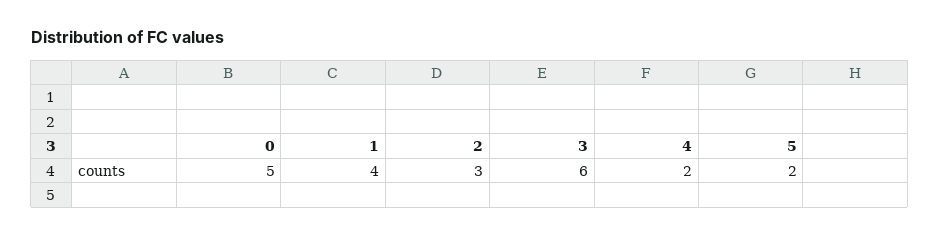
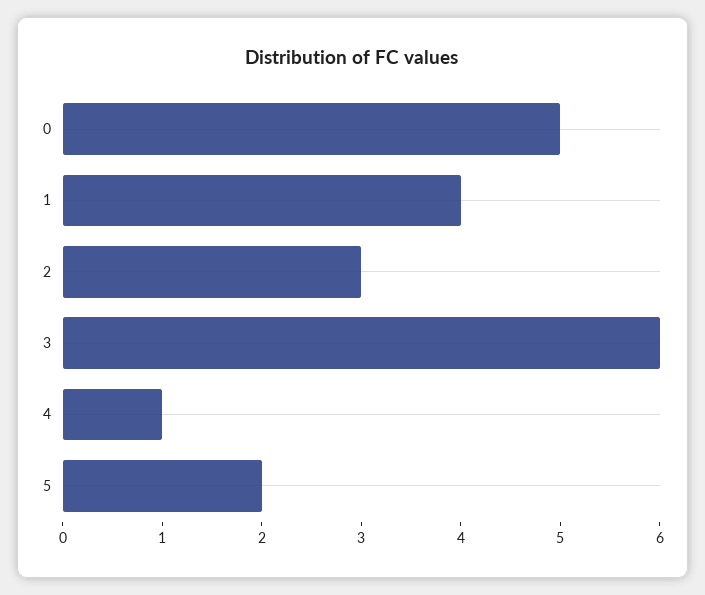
  {
    "0": 5,
    "1": 4,
    "2": 3,
    "3": 6,
-   "4": 2,
+   "4": 1,
    "5": 2
  }

